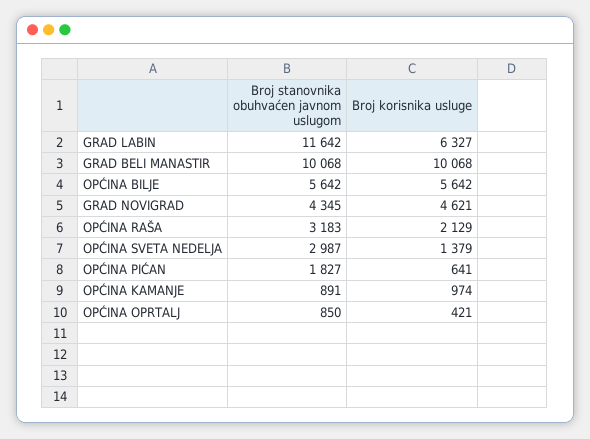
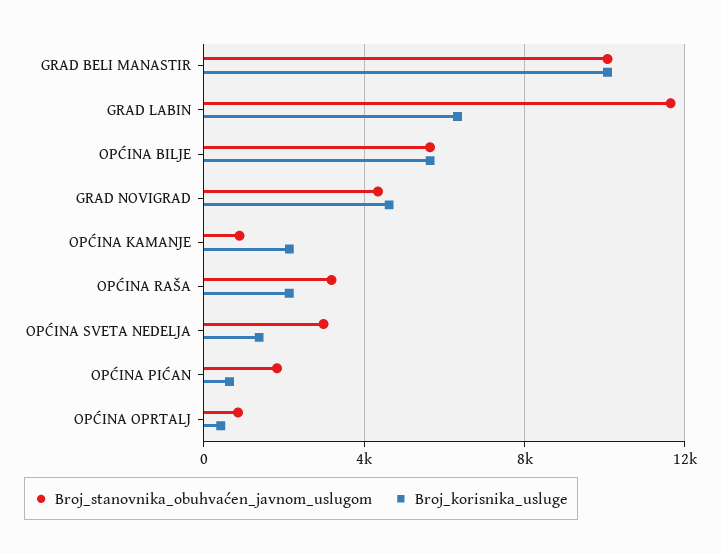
  {
    "Broj stanovnika obuhvaćen javnom uslugom": {
      "GRAD LABIN": 11642,
      "GRAD BELI MANASTIR": 10068,
      "OPĆINA BILJE": 5642,
      "GRAD NOVIGRAD": 4345,
      "OPĆINA RAŠA": 3183,
      "OPĆINA SVETA NEDELJA": 2987,
      "OPĆINA PIĆAN": 1827,
      "OPĆINA KAMANJE": 891,
      "OPĆINA OPRTALJ": 850
    },
    "Broj korisnika usluge": {
      "GRAD LABIN": 6327,
      "GRAD BELI MANASTIR": 10068,
      "OPĆINA BILJE": 5642,
      "GRAD NOVIGRAD": 4621,
      "OPĆINA RAŠA": 2129,
      "OPĆINA SVETA NEDELJA": 1379,
      "OPĆINA PIĆAN": 641,
-     "OPĆINA KAMANJE": 974,
+     "OPĆINA KAMANJE": 2000,
      "OPĆINA OPRTALJ": 421
    }
  }

